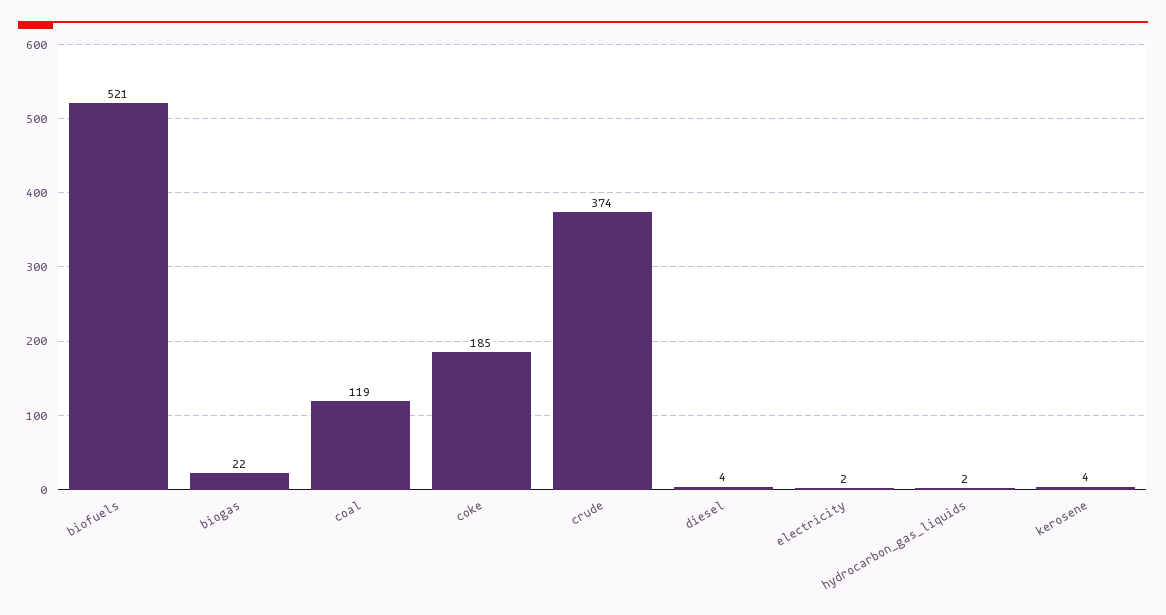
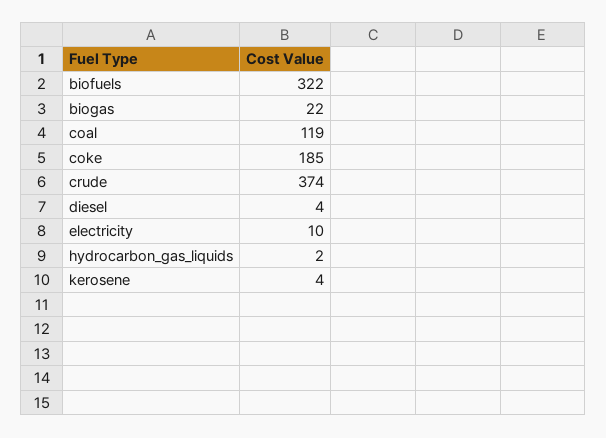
  {
-   "biofuels": 521,
+   "biofuels": 322,
    "biogas": 22,
    "coal": 119,
    "coke": 185,
    "crude": 374,
    "diesel": 4,
-   "electricity": 2,
+   "electricity": 10,
    "hydrocarbon_gas_liquids": 2,
    "kerosene": 4
  }

